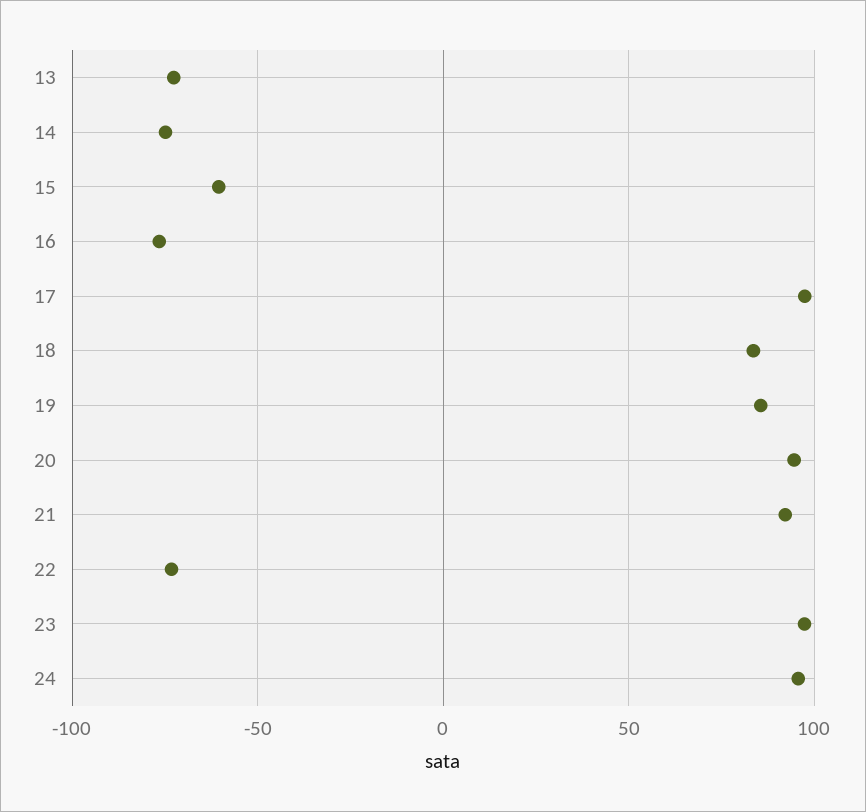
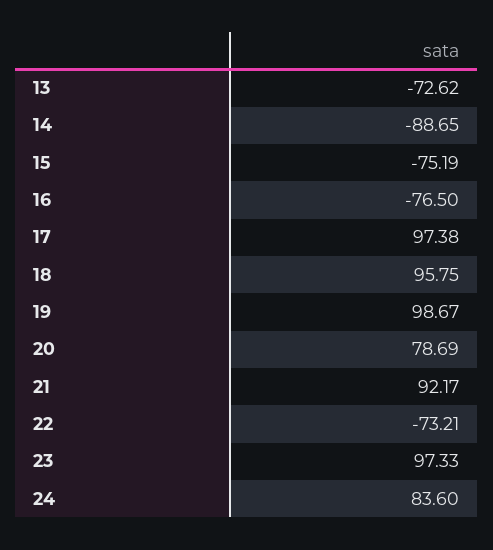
  {
    "13": -72.62,
-   "14": -75,
+   "14": -88.65,
-   "15": -60,
+   "15": -75.19,
    "16": -76.5,
    "17": 97.38,
-   "18": 85,
+   "18": 95.75,
-   "19": 85,
+   "19": 98.67,
-   "20": 95,
+   "20": 78.69,
    "21": 92.17,
    "22": -73.21,
    "23": 97.33,
-   "24": 95
+   "24": 83.6
  }

